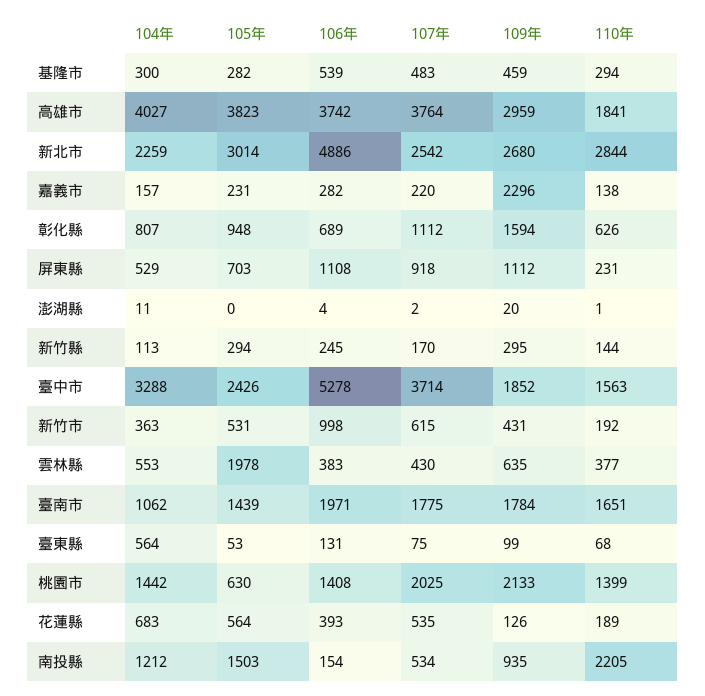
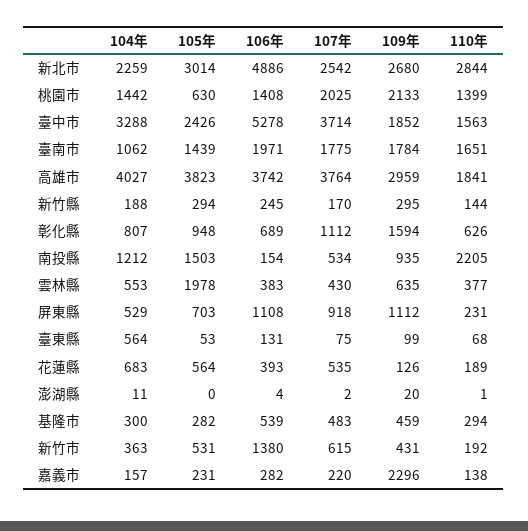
  {
    "104年": {
      "基隆市": 300,
      "高雄市": 4027,
      "新北市": 2259,
      "嘉義市": 157,
      "彰化縣": 807,
      "屏東縣": 529,
      "澎湖縣": 11,
-     "新竹縣": 113,
+     "新竹縣": 188,
      "臺中市": 3288,
      "新竹市": 363,
      "雲林縣": 553,
      "臺南市": 1062,
      "臺東縣": 564,
      "桃園市": 1442,
      "花蓮縣": 683,
      "南投縣": 1212
    },
    "105年": {
      "基隆市": 282,
      "高雄市": 3823,
      "新北市": 3014,
      "嘉義市": 231,
      "彰化縣": 948,
      "屏東縣": 703,
      "澎湖縣": 0,
      "新竹縣": 294,
      "臺中市": 2426,
      "新竹市": 531,
      "雲林縣": 1978,
      "臺南市": 1439,
      "臺東縣": 53,
      "桃園市": 630,
      "花蓮縣": 564,
      "南投縣": 1503
    },
    "106年": {
      "基隆市": 539,
      "高雄市": 3742,
      "新北市": 4886,
      "嘉義市": 282,
      "彰化縣": 689,
      "屏東縣": 1108,
      "澎湖縣": 4,
      "新竹縣": 245,
      "臺中市": 5278,
-     "新竹市": 998,
+     "新竹市": 1380,
      "雲林縣": 383,
      "臺南市": 1971,
      "臺東縣": 131,
      "桃園市": 1408,
      "花蓮縣": 393,
      "南投縣": 154
    },
    "107年": {
      "基隆市": 483,
      "高雄市": 3764,
      "新北市": 2542,
      "嘉義市": 220,
      "彰化縣": 1112,
      "屏東縣": 918,
      "澎湖縣": 2,
      "新竹縣": 170,
      "臺中市": 3714,
      "新竹市": 615,
      "雲林縣": 430,
      "臺南市": 1775,
      "臺東縣": 75,
      "桃園市": 2025,
      "花蓮縣": 535,
      "南投縣": 534
    },
    "109年": {
      "基隆市": 459,
      "高雄市": 2959,
      "新北市": 2680,
      "嘉義市": 2296,
      "彰化縣": 1594,
      "屏東縣": 1112,
      "澎湖縣": 20,
      "新竹縣": 295,
      "臺中市": 1852,
      "新竹市": 431,
      "雲林縣": 635,
      "臺南市": 1784,
      "臺東縣": 99,
      "桃園市": 2133,
      "花蓮縣": 126,
      "南投縣": 935
    },
    "110年": {
      "基隆市": 294,
      "高雄市": 1841,
      "新北市": 2844,
      "嘉義市": 138,
      "彰化縣": 626,
      "屏東縣": 231,
      "澎湖縣": 1,
      "新竹縣": 144,
      "臺中市": 1563,
      "新竹市": 192,
      "雲林縣": 377,
      "臺南市": 1651,
      "臺東縣": 68,
      "桃園市": 1399,
      "花蓮縣": 189,
      "南投縣": 2205
    }
  }

